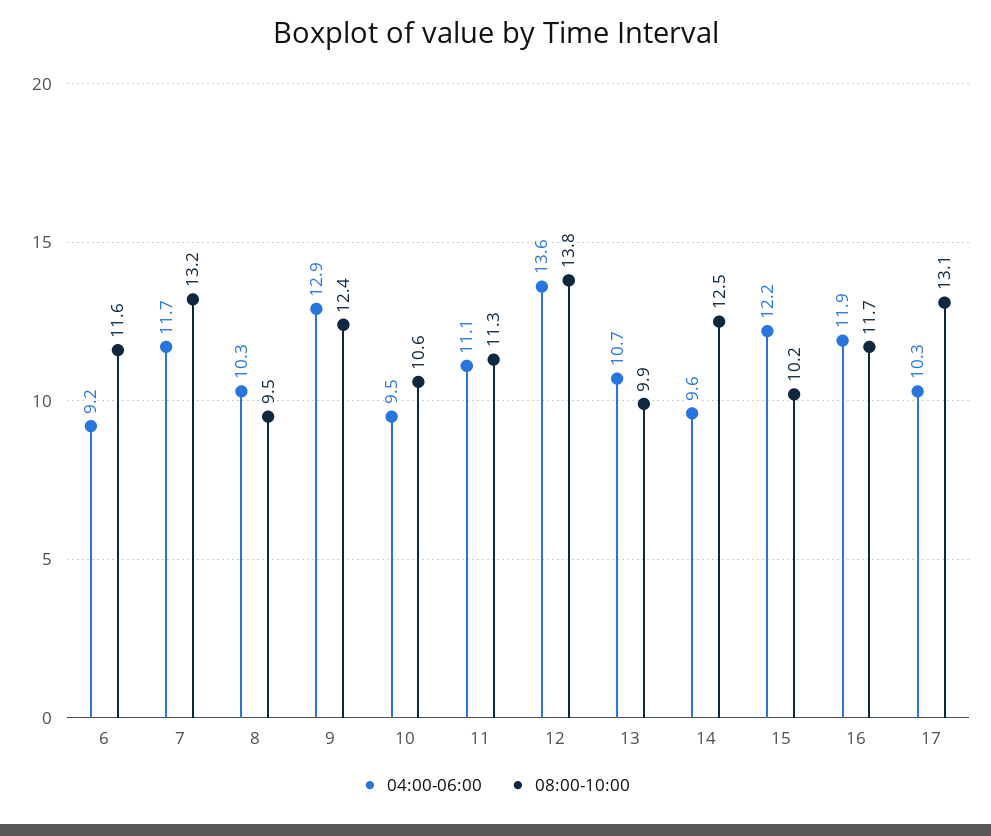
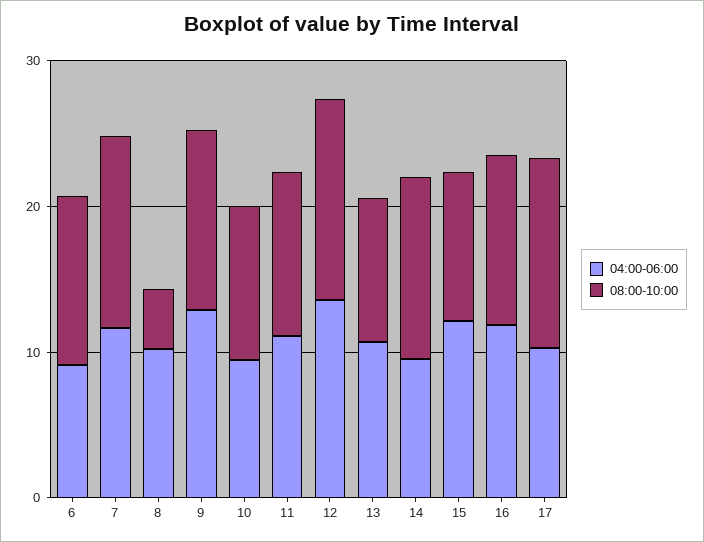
  {
    "04:00-06:00": {
      "6": 9.2,
      "7": 11.7,
      "8": 10.3,
      "9": 12.9,
      "10": 9.5,
      "11": 11.1,
      "12": 13.6,
      "13": 10.7,
      "14": 9.6,
      "15": 12.2,
      "16": 11.9,
      "17": 10.3
    },
    "08:00-10:00": {
      "6": 11.6,
      "7": 13.2,
-     "8": 9.5,
+     "8": 4,
      "9": 12.4,
      "10": 10.6,
      "11": 11.3,
      "12": 13.8,
      "13": 9.9,
      "14": 12.5,
      "15": 10.2,
      "16": 11.7,
      "17": 13.1
    }
  }

